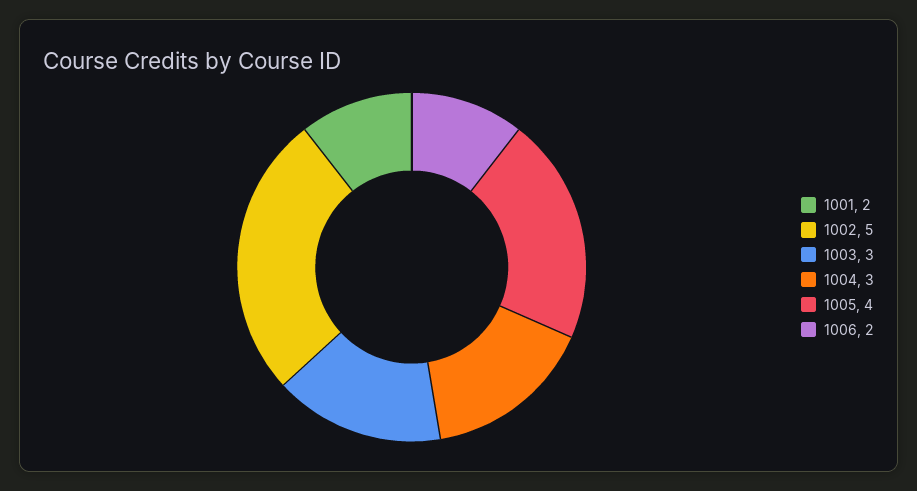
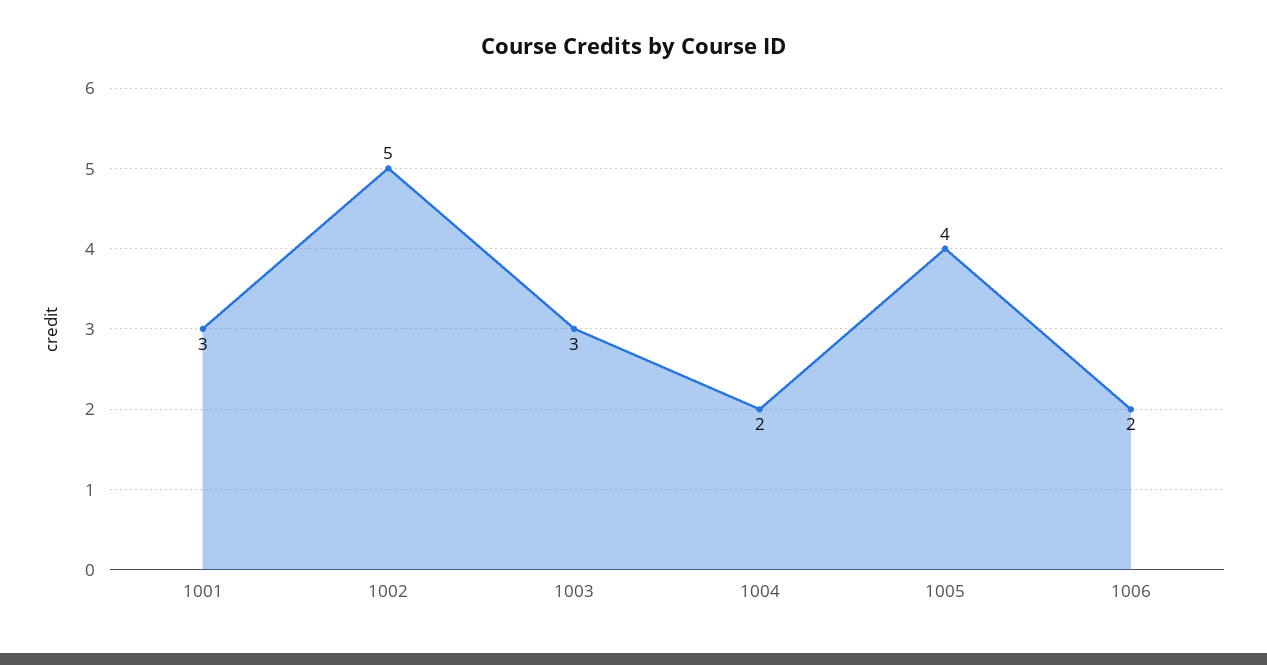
  {
-   "1001": 2,
+   "1001": 3,
    "1002": 5,
    "1003": 3,
-   "1004": 3,
+   "1004": 2,
    "1005": 4,
    "1006": 2
  }

